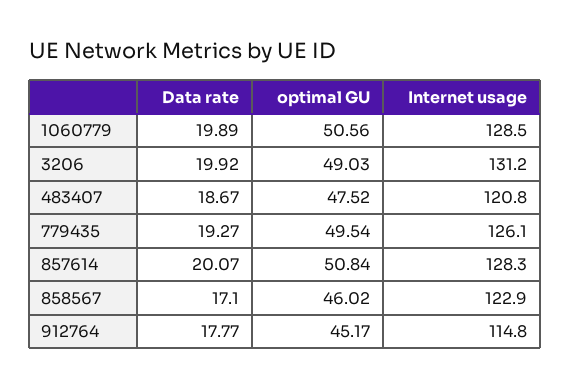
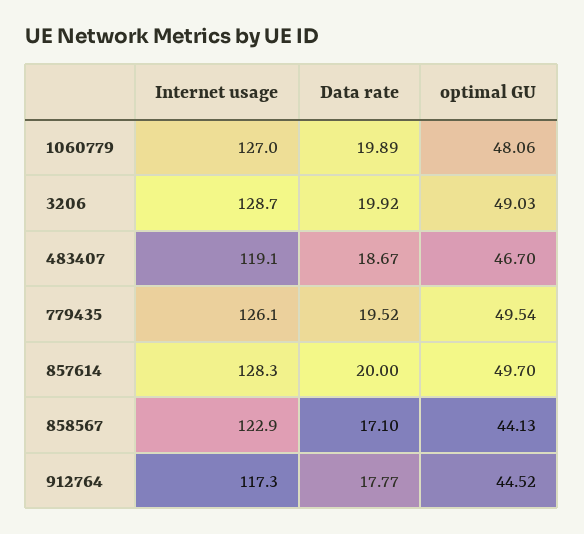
  {
    "Data rate": {
      "1060779": 19.89,
      "3206": 19.92,
      "483407": 18.67,
-     "779435": 19.27,
+     "779435": 19.52,
-     "857614": 20.07,
+     "857614": 20,
      "858567": 17.1,
      "912764": 17.77
    },
    "optimal GU": {
-     "1060779": 50.56,
+     "1060779": 48.06,
      "3206": 49.03,
-     "483407": 47.52,
+     "483407": 46.7,
      "779435": 49.54,
-     "857614": 50.84,
+     "857614": 49.7,
-     "858567": 46.02,
+     "858567": 44.13,
-     "912764": 45.17
+     "912764": 44.52
    },
    "Internet usage": {
-     "1060779": 128.5,
+     "1060779": 127,
-     "3206": 131.2,
+     "3206": 128.7,
-     "483407": 120.8,
+     "483407": 119.1,
      "779435": 126.1,
      "857614": 128.3,
      "858567": 122.9,
-     "912764": 114.8
+     "912764": 117.3
    }
  }

